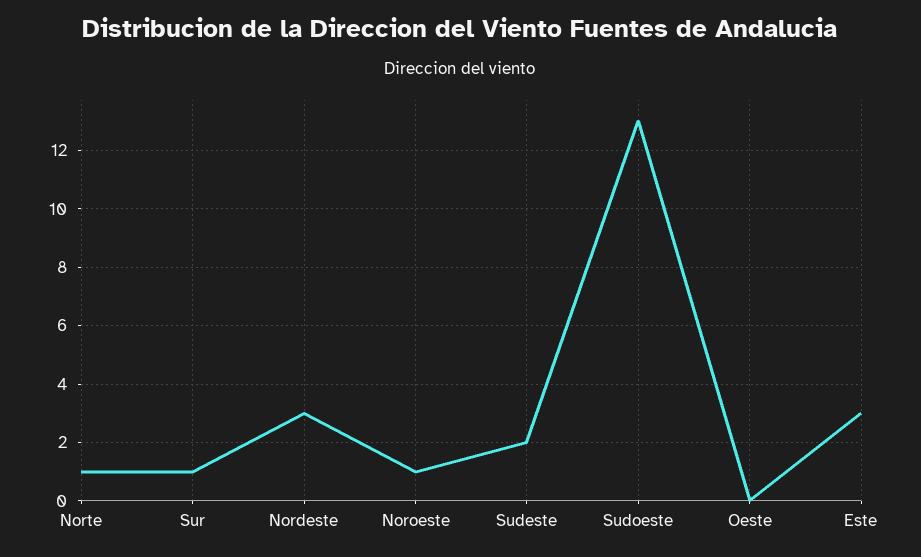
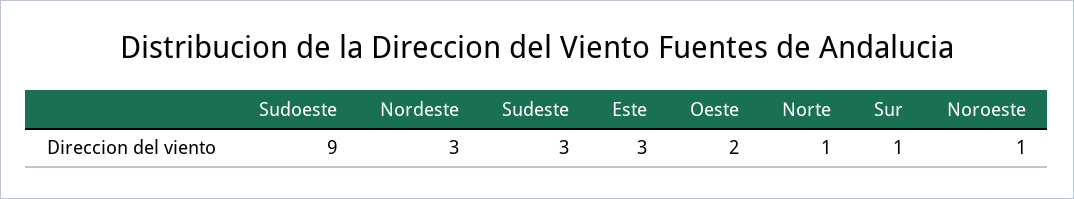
  {
    "Norte": 1,
    "Sur": 1,
    "Nordeste": 3,
    "Noroeste": 1,
-   "Sudeste": 2,
+   "Sudeste": 3,
-   "Sudoeste": 13,
+   "Sudoeste": 9,
-   "Oeste": 0,
+   "Oeste": 2,
    "Este": 3
  }

